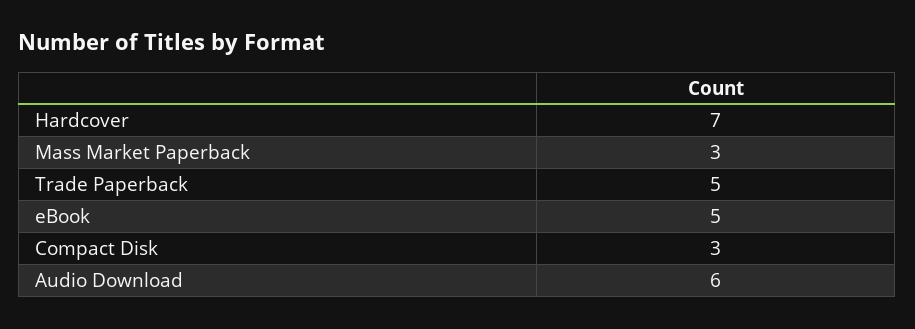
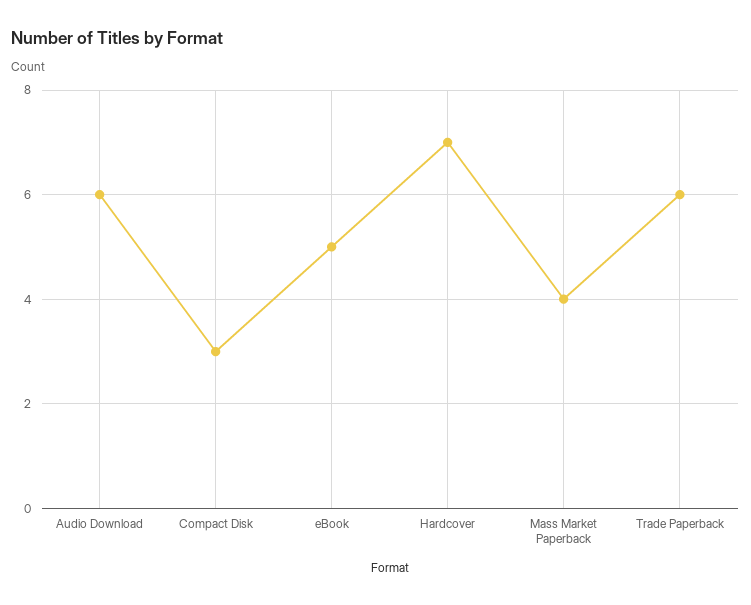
  {
    "Hardcover": 7,
-   "Mass Market Paperback": 3,
+   "Mass Market Paperback": 4,
-   "Trade Paperback": 5,
+   "Trade Paperback": 6,
    "eBook": 5,
    "Compact Disk": 3,
    "Audio Download": 6
  }

